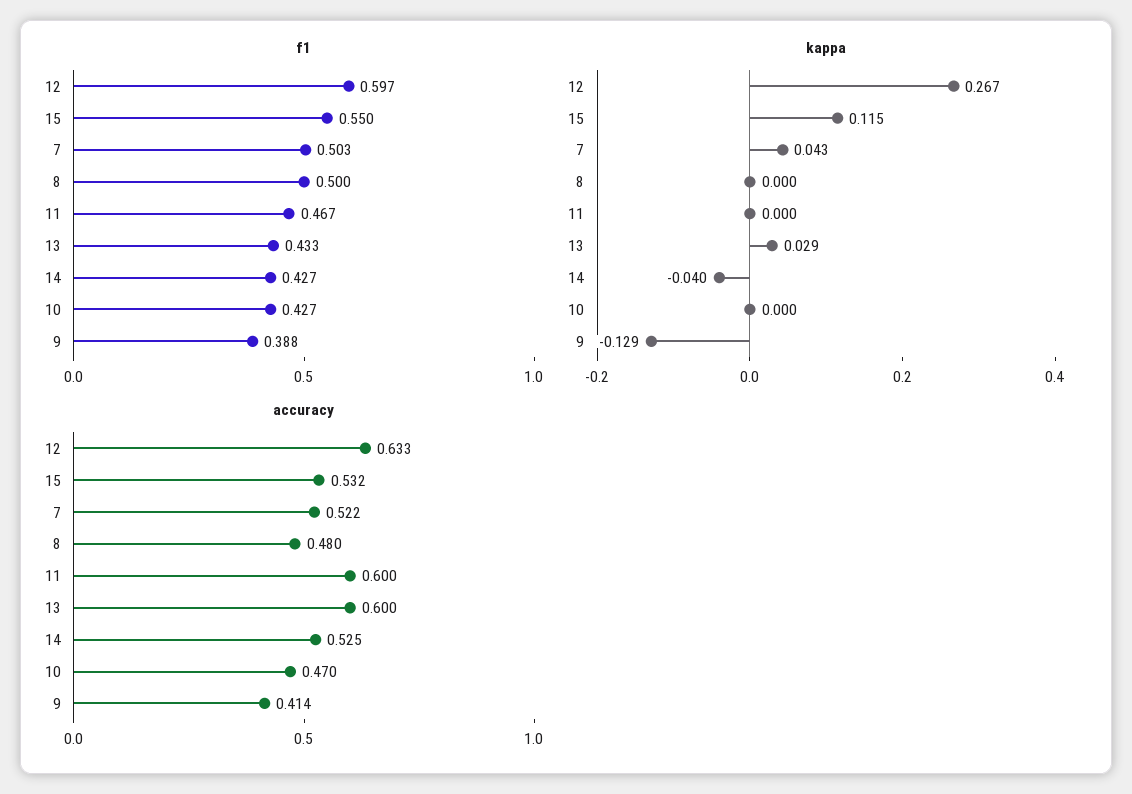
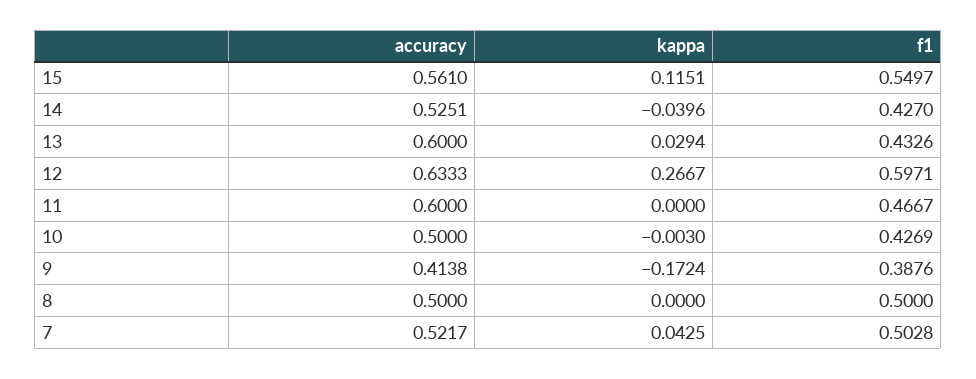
  {
    "f1": {
      "12": 0.5971,
      "15": 0.5497,
      "7": 0.5028,
      "8": 0.5,
      "11": 0.4667,
      "13": 0.4326,
      "14": 0.427,
      "10": 0.4269,
      "9": 0.3876
    },
    "kappa": {
      "12": 0.2667,
      "15": 0.1151,
      "7": 0.0425,
      "8": 0,
      "11": 0,
      "13": 0.0294,
      "14": -0.0396,
-     "10": 0,
+     "10": -0.003,
-     "9": -0.129
+     "9": -0.1724
    },
    "accuracy": {
      "12": 0.6333,
-     "15": 0.532,
+     "15": 0.561,
      "7": 0.5217,
-     "8": 0.48,
+     "8": 0.5,
      "11": 0.6,
      "13": 0.6,
      "14": 0.5251,
-     "10": 0.47,
+     "10": 0.5,
      "9": 0.4138
    }
  }

